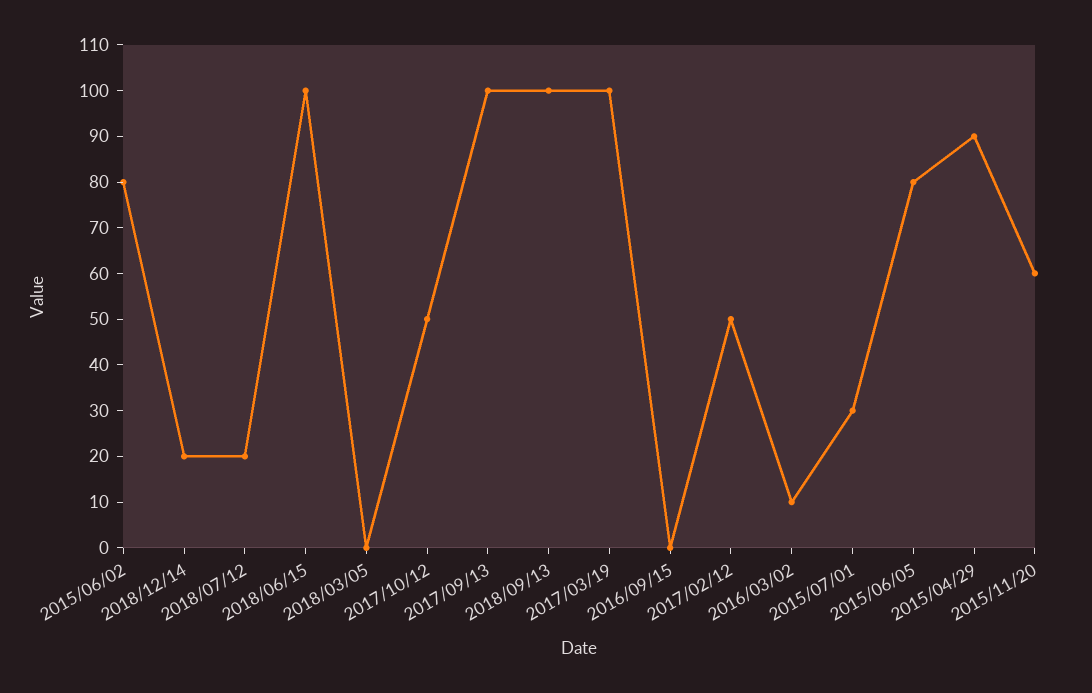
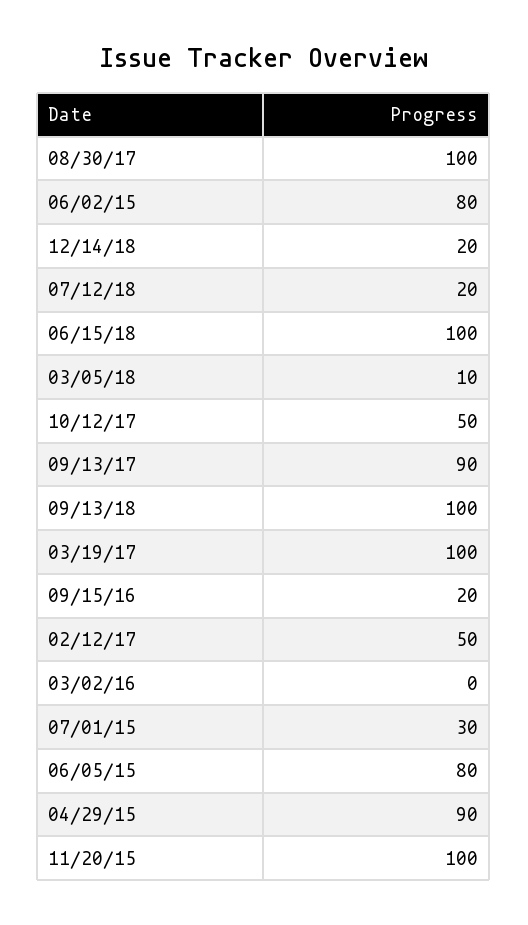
  {
    "2015/06/02": 80,
    "2018/12/14": 20,
    "2018/07/12": 20,
    "2018/06/15": 100,
-   "2018/03/05": 0,
+   "2018/03/05": 10,
    "2017/10/12": 50,
-   "2017/09/13": 100,
+   "2017/09/13": 90,
    "2018/09/13": 100,
    "2017/03/19": 100,
-   "2016/09/15": 0,
+   "2016/09/15": 20,
    "2017/02/12": 50,
-   "2016/03/02": 10,
+   "2016/03/02": 0,
    "2015/07/01": 30,
    "2015/06/05": 80,
    "2015/04/29": 90,
-   "2015/11/20": 60
+   "2015/11/20": 100,
+   "08/30/17": 100
  }

